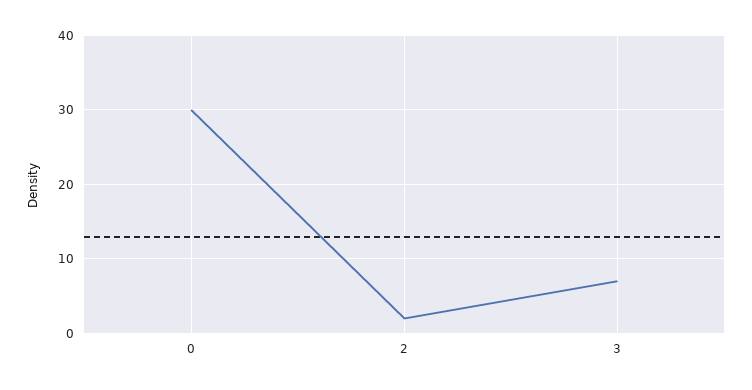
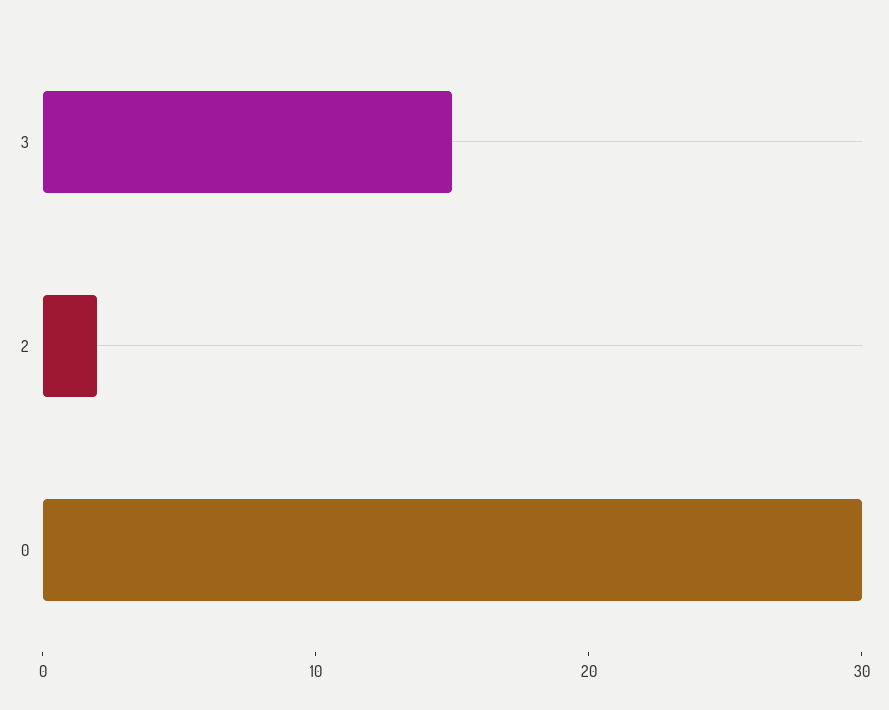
  {
    "0": 30,
    "2": 2,
-   "3": 7
+   "3": 15
  }

